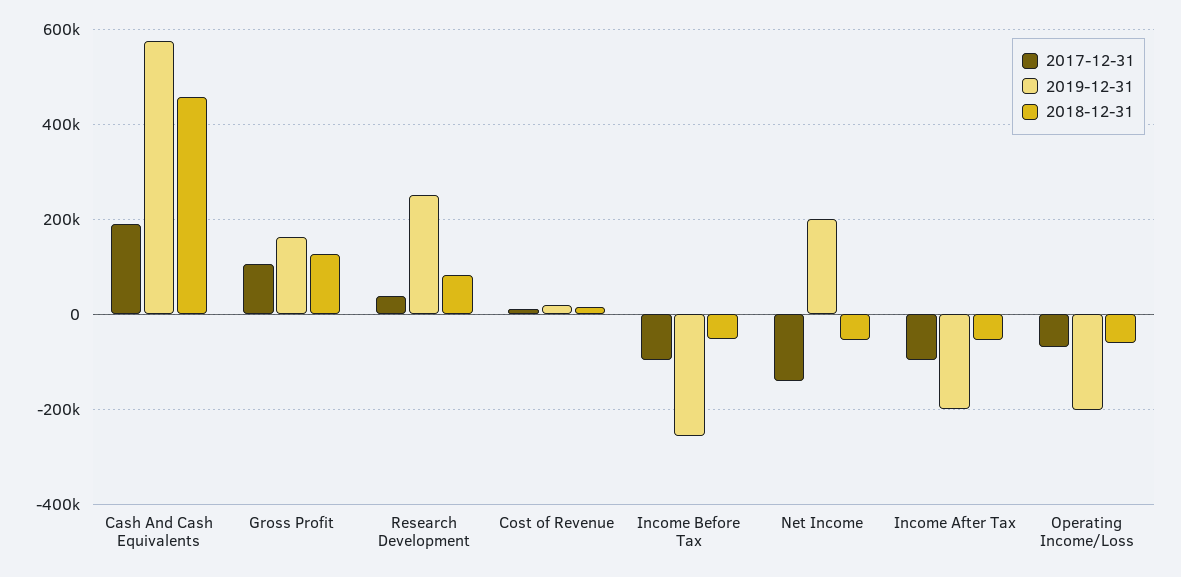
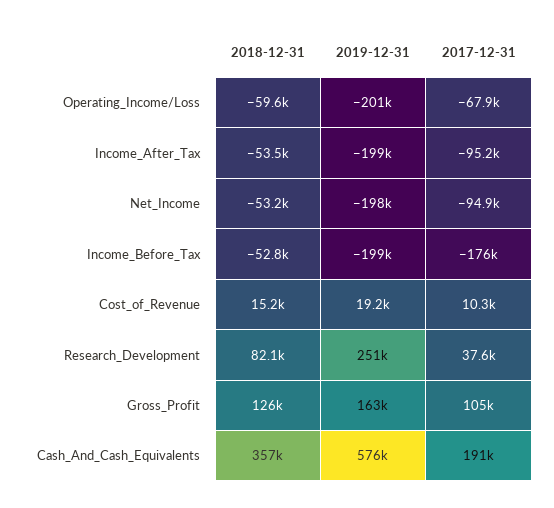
  {
    "2017-12-31": {
      "Cash And Cash Equivalents": 191000,
      "Gross Profit": 105000,
      "Research Development": 37600,
      "Cost of Revenue": 10300,
-     "Income Before Tax": -100000,
+     "Income Before Tax": -176000,
-     "Net Income": -140000,
+     "Net Income": -94900,
      "Income After Tax": -95200,
      "Operating Income/Loss": -67900
    },
    "2019-12-31": {
      "Cash And Cash Equivalents": 576000,
      "Gross Profit": 163000,
      "Research Development": 251000,
      "Cost of Revenue": 19200,
-     "Income Before Tax": -260000,
+     "Income Before Tax": -199000,
-     "Net Income": 200000,
+     "Net Income": -198000,
      "Income After Tax": -199000,
      "Operating Income/Loss": -201000
    },
    "2018-12-31": {
-     "Cash And Cash Equivalents": 460000,
+     "Cash And Cash Equivalents": 357000,
      "Gross Profit": 126000,
      "Research Development": 82100,
      "Cost of Revenue": 15200,
      "Income Before Tax": -52800,
      "Net Income": -53200,
      "Income After Tax": -53500,
      "Operating Income/Loss": -59600
    }
  }

